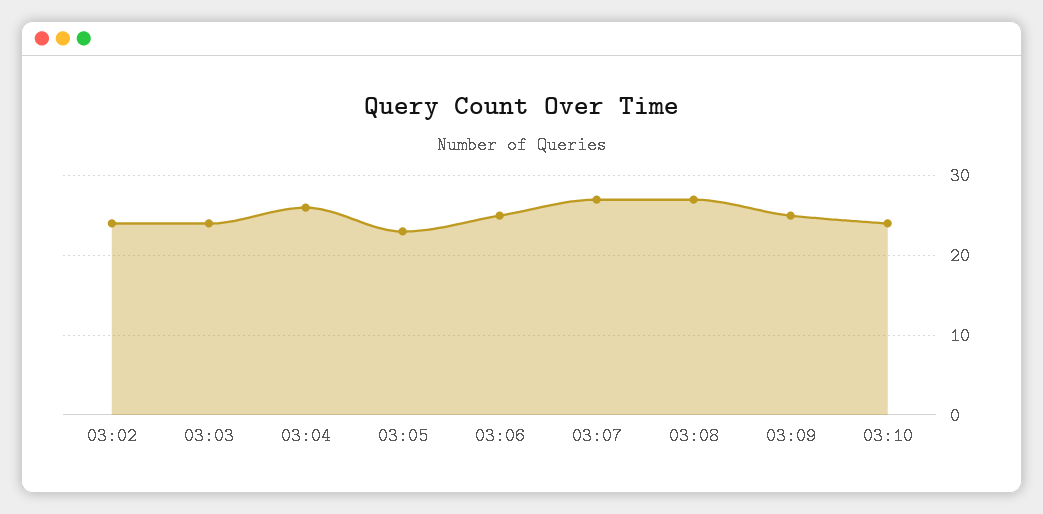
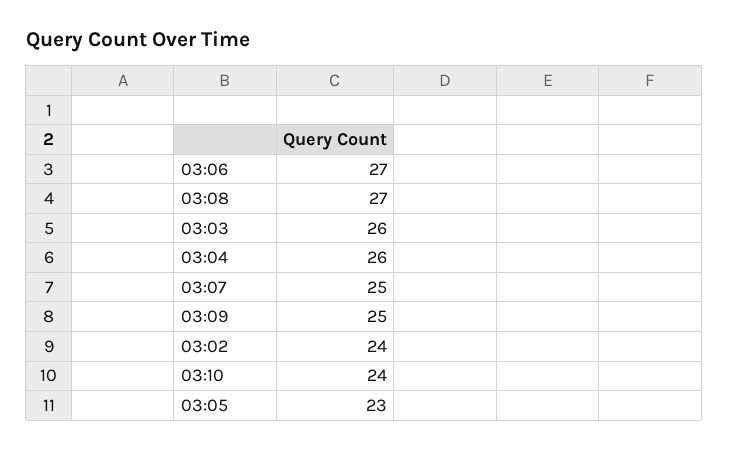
  {
    "03:02": 24,
-   "03:03": 24,
+   "03:03": 26,
    "03:04": 26,
    "03:05": 23,
-   "03:06": 25,
+   "03:06": 27,
-   "03:07": 27,
+   "03:07": 25,
    "03:08": 27,
    "03:09": 25,
    "03:10": 24
  }

